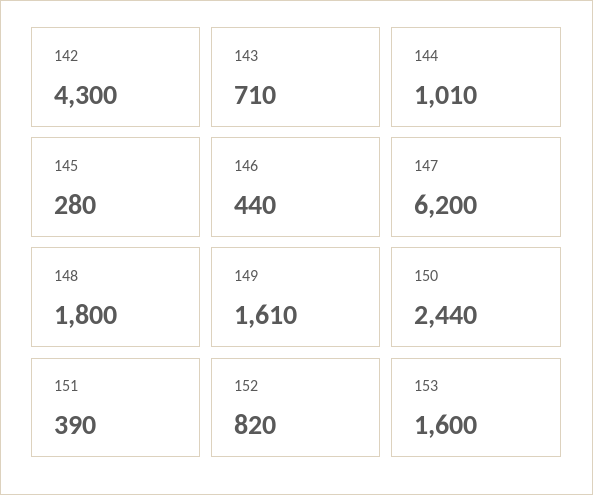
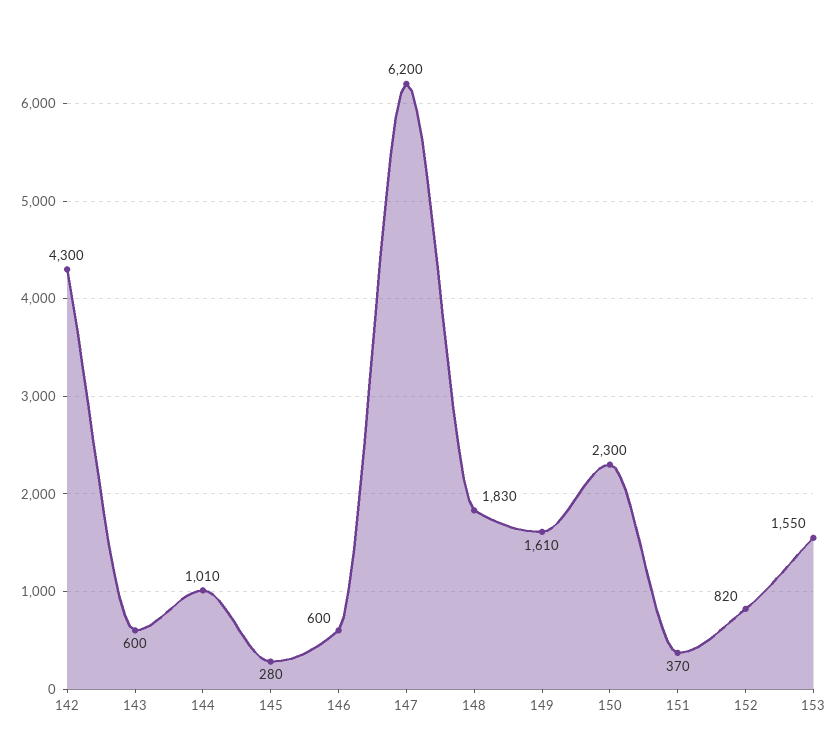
  {
    "142": 4300,
-   "143": 710,
+   "143": 600,
    "144": 1010,
    "145": 280,
-   "146": 440,
+   "146": 600,
    "147": 6200,
-   "148": 1800,
+   "148": 1830,
    "149": 1610,
-   "150": 2440,
+   "150": 2300,
-   "151": 390,
+   "151": 370,
    "152": 820,
-   "153": 1600
+   "153": 1550
  }

